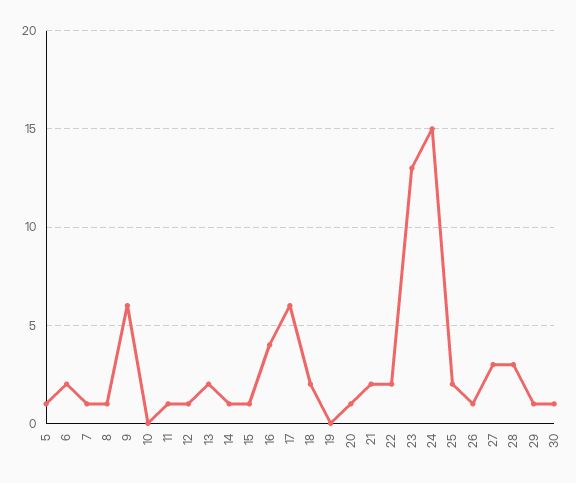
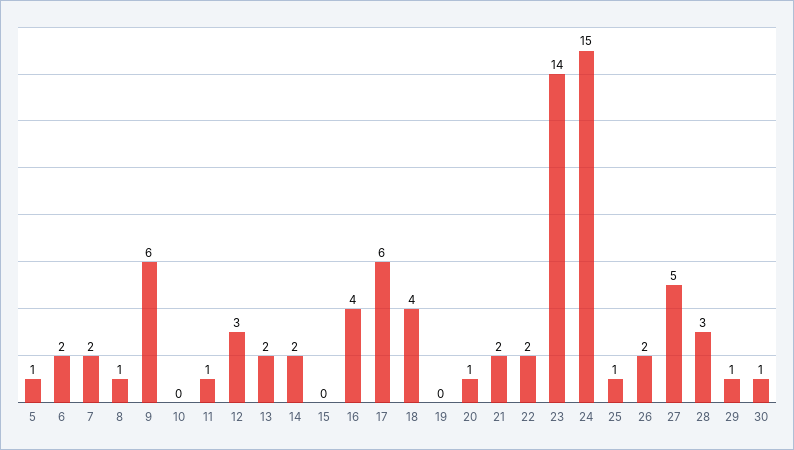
  {
    "5": 1,
    "6": 2,
-   "7": 1,
+   "7": 2,
    "8": 1,
    "9": 6,
    "10": 0,
    "11": 1,
-   "12": 1,
+   "12": 3,
    "13": 2,
-   "14": 1,
+   "14": 2,
-   "15": 1,
+   "15": 0,
    "16": 4,
    "17": 6,
-   "18": 2,
+   "18": 4,
    "19": 0,
    "20": 1,
    "21": 2,
    "22": 2,
-   "23": 13,
+   "23": 14,
    "24": 15,
-   "25": 2,
+   "25": 1,
-   "26": 1,
+   "26": 2,
-   "27": 3,
+   "27": 5,
    "28": 3,
    "29": 1,
    "30": 1
  }

